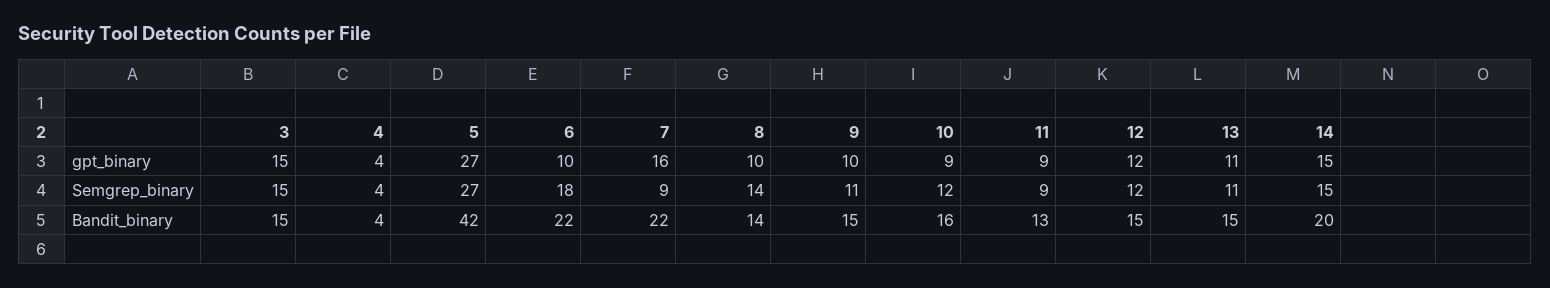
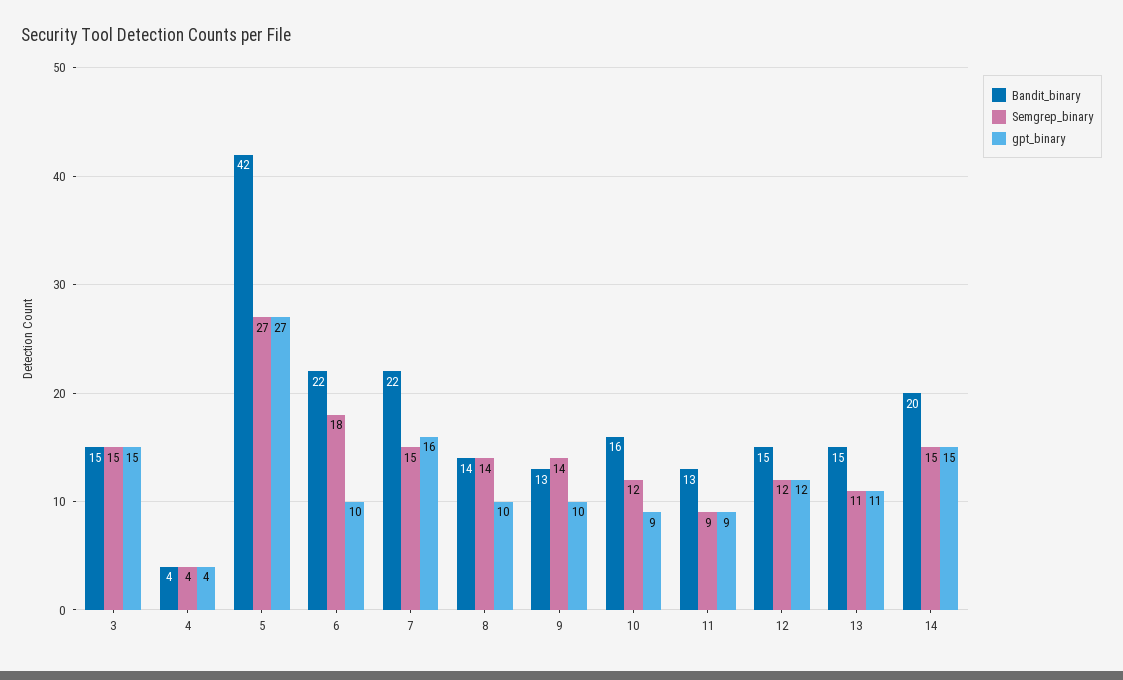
  {
    "gpt_binary": {
      "3": 15,
      "4": 4,
      "5": 27,
      "6": 10,
      "7": 16,
      "8": 10,
      "9": 10,
      "10": 9,
      "11": 9,
      "12": 12,
      "13": 11,
      "14": 15
    },
    "Semgrep_binary": {
      "3": 15,
      "4": 4,
      "5": 27,
      "6": 18,
-     "7": 9,
+     "7": 15,
      "8": 14,
-     "9": 11,
+     "9": 14,
      "10": 12,
      "11": 9,
      "12": 12,
      "13": 11,
      "14": 15
    },
    "Bandit_binary": {
      "3": 15,
      "4": 4,
      "5": 42,
      "6": 22,
      "7": 22,
      "8": 14,
-     "9": 15,
+     "9": 13,
      "10": 16,
      "11": 13,
      "12": 15,
      "13": 15,
      "14": 20
    }
  }

